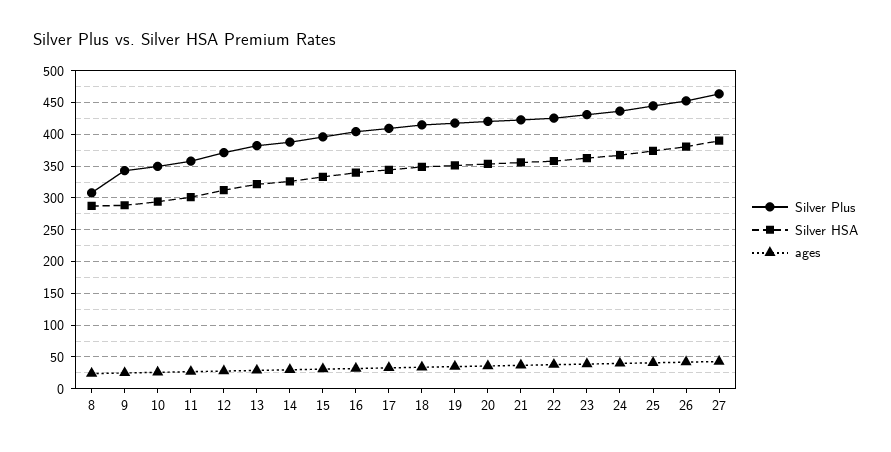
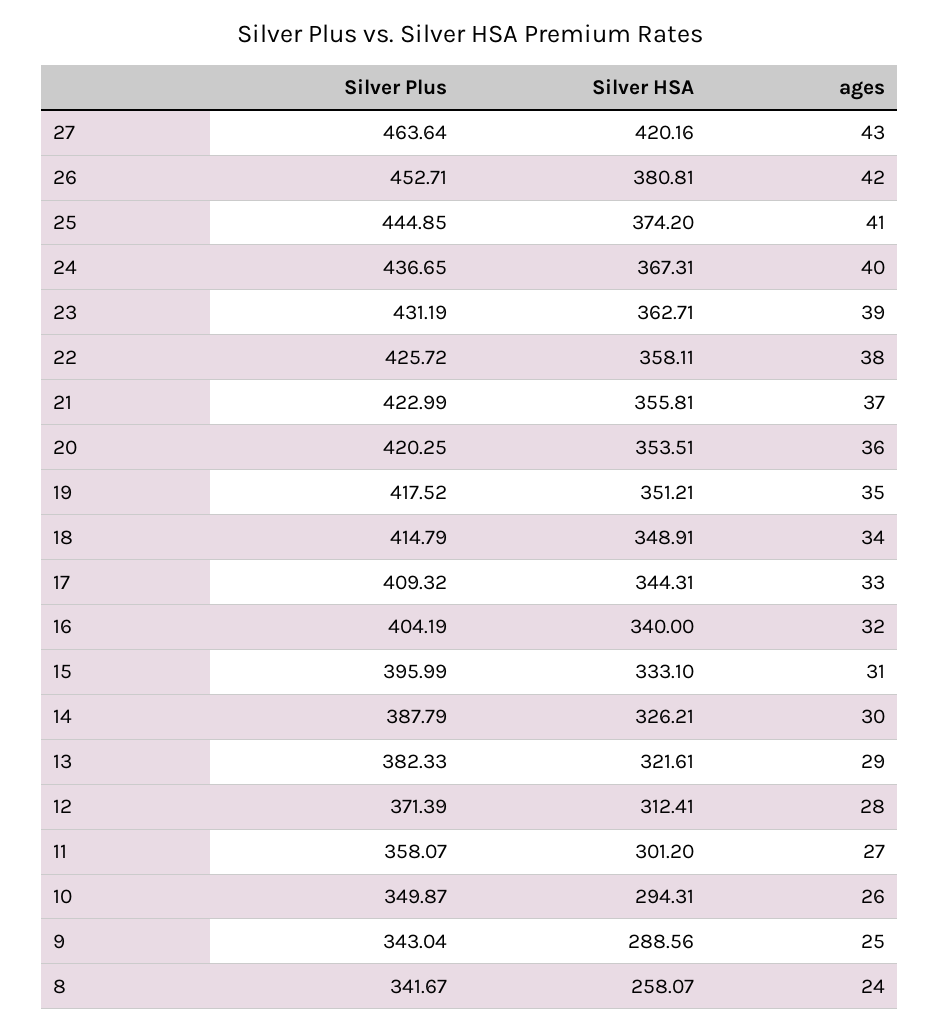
  {
    "Silver Plus": {
-     "8": 310,
+     "8": 341.67,
      "9": 343.04,
      "10": 349.87,
      "11": 358.07,
      "12": 371.39,
      "13": 382.33,
      "14": 387.79,
      "15": 395.99,
      "16": 404.19,
      "17": 409.32,
      "18": 414.79,
      "19": 417.52,
      "20": 420.25,
      "21": 422.99,
      "22": 425.72,
      "23": 431.19,
      "24": 436.65,
      "25": 444.85,
      "26": 452.71,
      "27": 463.64
    },
    "Silver HSA": {
-     "8": 290,
+     "8": 258.07,
      "9": 288.56,
      "10": 294.31,
      "11": 301.2,
      "12": 312.41,
      "13": 321.61,
      "14": 326.21,
      "15": 333.1,
      "16": 340,
      "17": 344.31,
      "18": 348.91,
      "19": 351.21,
      "20": 353.51,
      "21": 355.81,
      "22": 358.11,
      "23": 362.71,
      "24": 367.31,
      "25": 374.2,
      "26": 380.81,
-     "27": 390
+     "27": 420.16
    },
    "ages": {
      "8": 24,
      "9": 25,
      "10": 26,
      "11": 27,
      "12": 28,
      "13": 29,
      "14": 30,
      "15": 31,
      "16": 32,
      "17": 33,
      "18": 34,
      "19": 35,
      "20": 36,
      "21": 37,
      "22": 38,
      "23": 39,
      "24": 40,
      "25": 41,
      "26": 42,
      "27": 43
    }
  }

